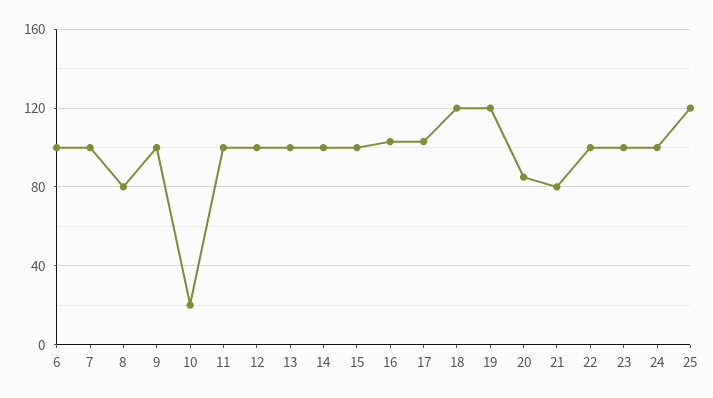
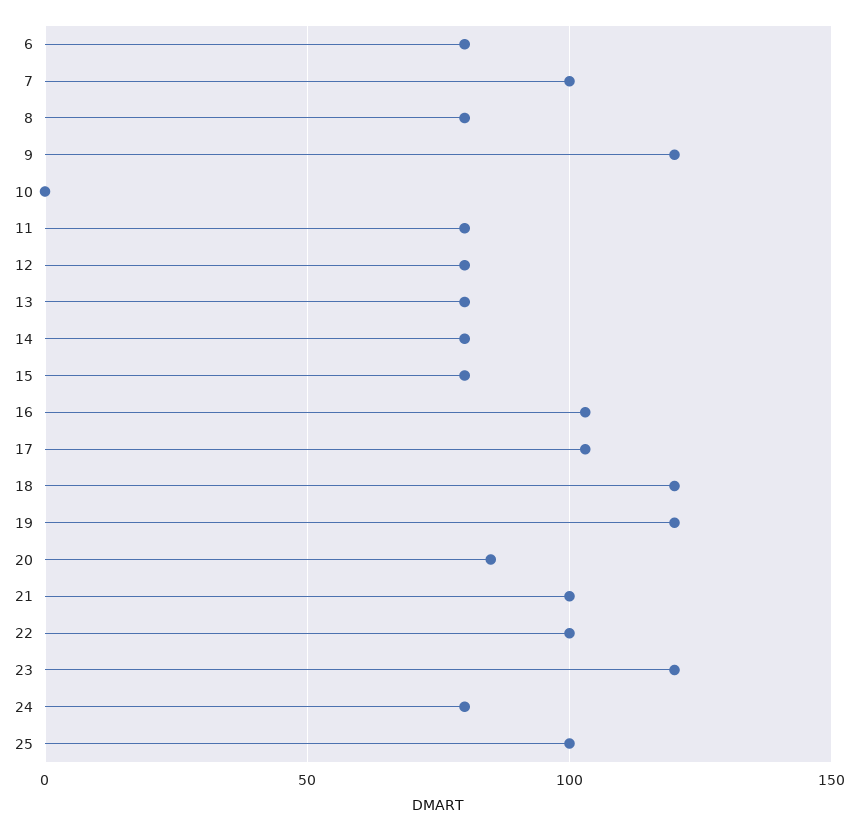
  {
-   "6": 100,
+   "6": 80,
    "7": 100,
    "8": 80,
-   "9": 100,
+   "9": 120,
-   "10": 20,
+   "10": 0,
-   "11": 100,
+   "11": 80,
-   "12": 100,
+   "12": 80,
-   "13": 100,
+   "13": 80,
-   "14": 100,
+   "14": 80,
-   "15": 100,
+   "15": 80,
    "16": 105,
    "17": 105,
    "18": 120,
    "19": 120,
    "20": 85,
-   "21": 80,
+   "21": 100,
    "22": 100,
-   "23": 100,
+   "23": 120,
-   "24": 100,
+   "24": 80,
-   "25": 120
+   "25": 100
  }

